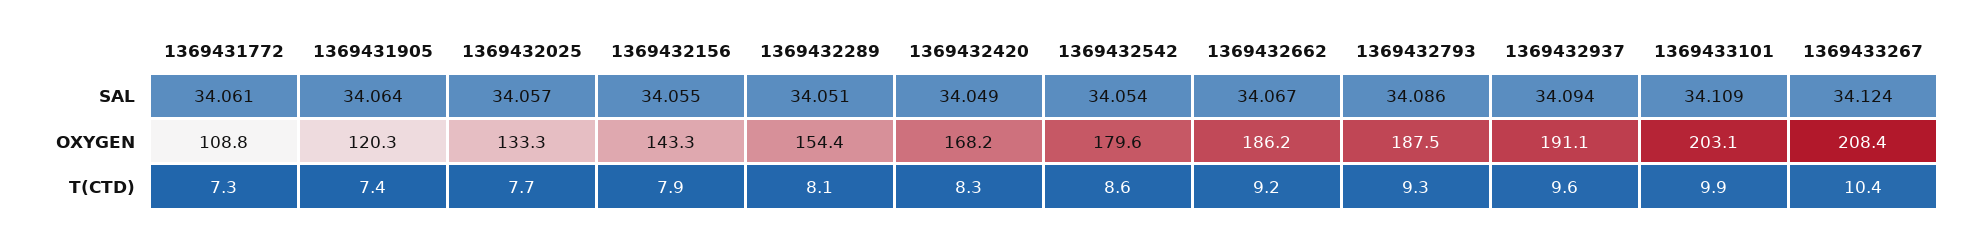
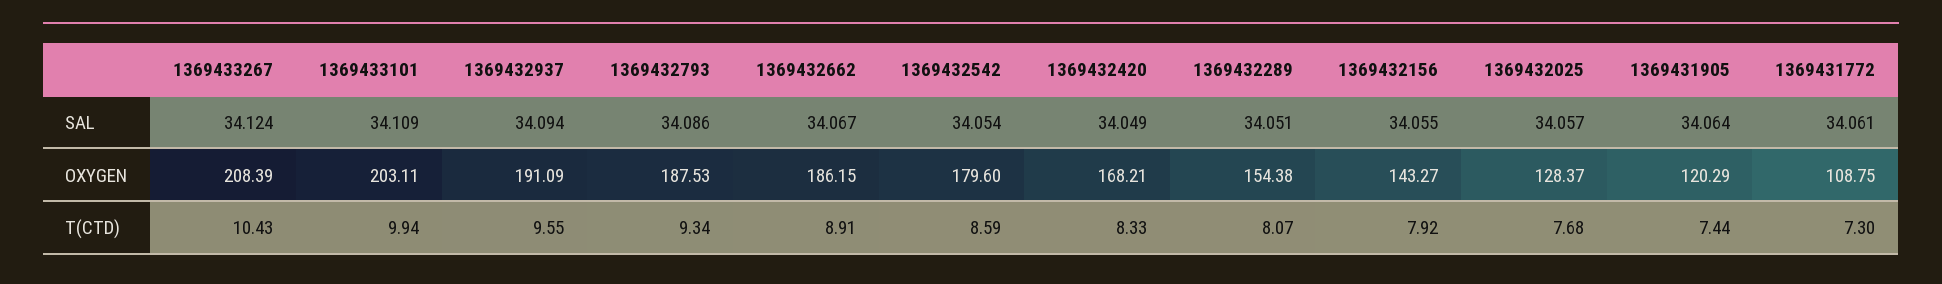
  {
    "1369431772": {
      "SAL": 34.061,
      "OXYGEN": 108.75,
      "T(CTD)": 7.3
    },
    "1369431905": {
      "SAL": 34.064,
      "OXYGEN": 120.29,
      "T(CTD)": 7.44
    },
    "1369432025": {
      "SAL": 34.057,
-     "OXYGEN": 133.3,
+     "OXYGEN": 128.37,
      "T(CTD)": 7.68
    },
    "1369432156": {
      "SAL": 34.055,
      "OXYGEN": 143.27,
      "T(CTD)": 7.92
    },
    "1369432289": {
      "SAL": 34.051,
      "OXYGEN": 154.38,
      "T(CTD)": 8.07
    },
    "1369432420": {
      "SAL": 34.049,
      "OXYGEN": 168.21,
      "T(CTD)": 8.33
    },
    "1369432542": {
      "SAL": 34.054,
      "OXYGEN": 179.6,
      "T(CTD)": 8.59
    },
    "1369432662": {
      "SAL": 34.067,
      "OXYGEN": 186.15,
-     "T(CTD)": 9.2
+     "T(CTD)": 8.91
    },
    "1369432793": {
      "SAL": 34.086,
      "OXYGEN": 187.53,
      "T(CTD)": 9.34
    },
    "1369432937": {
      "SAL": 34.094,
      "OXYGEN": 191.09,
      "T(CTD)": 9.55
    },
    "1369433101": {
      "SAL": 34.109,
      "OXYGEN": 203.11,
      "T(CTD)": 9.94
    },
    "1369433267": {
      "SAL": 34.124,
      "OXYGEN": 208.39,
      "T(CTD)": 10.43
    }
  }

